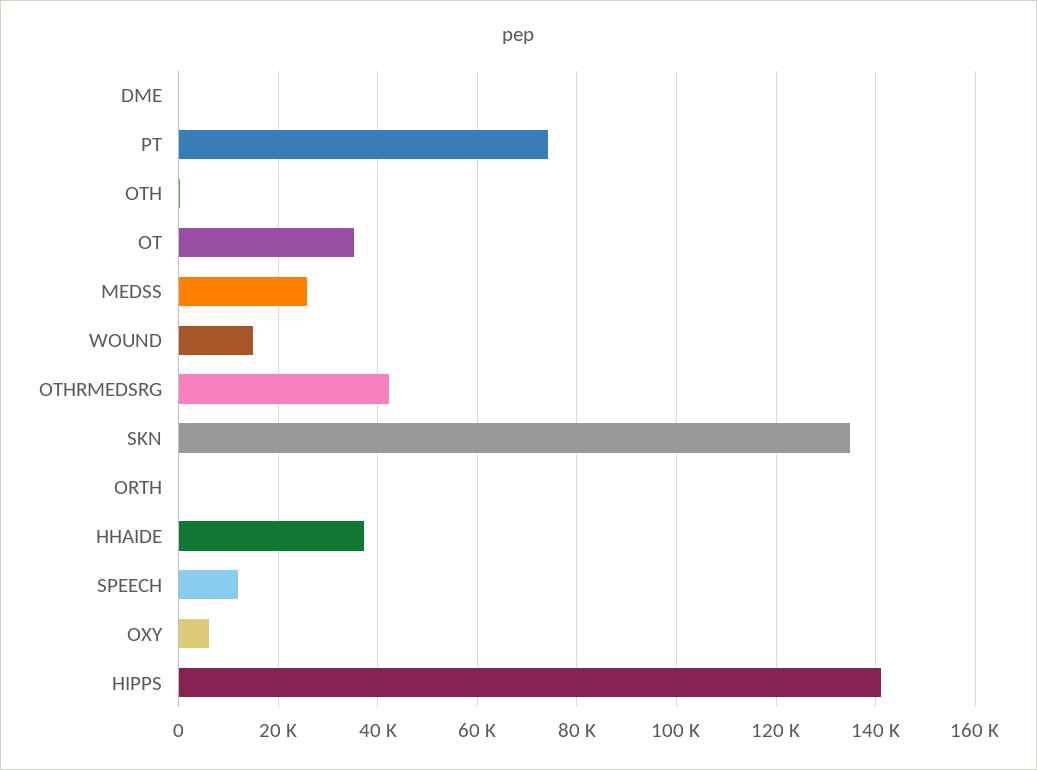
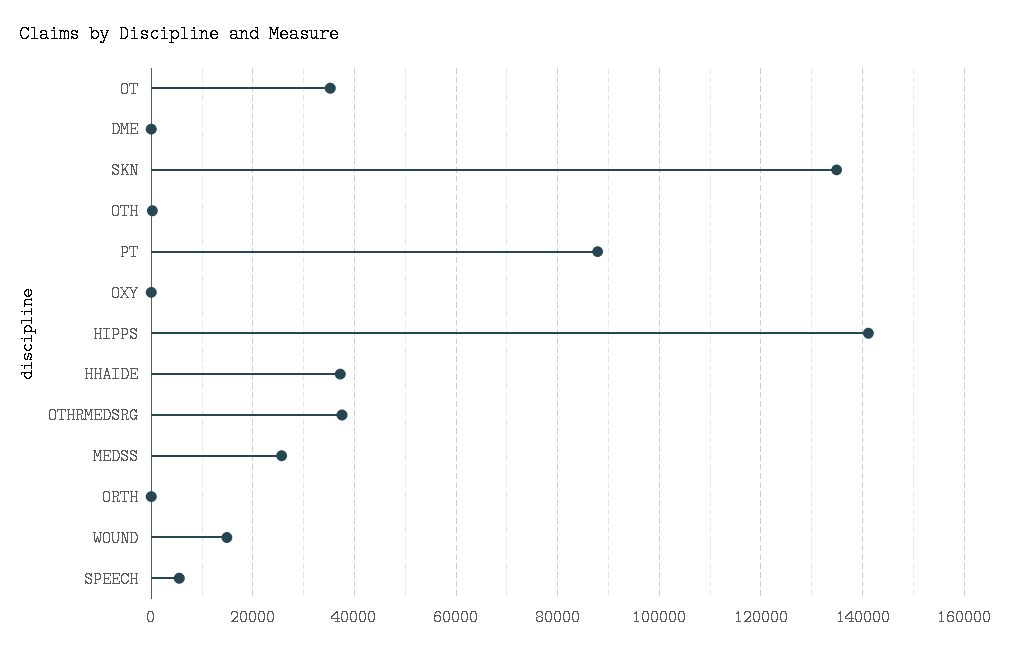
  {
    "DME": 0,
-   "PT": 74000,
+   "PT": 88000,
    "OTH": 0,
    "OT": 36000,
    "MEDSS": 26000,
    "WOUND": 14000,
-   "OTHRMEDSRG": 42000,
+   "OTHRMEDSRG": 38000,
    "SKN": 134000,
    "ORTH": 0,
    "HHAIDE": 38000,
-   "SPEECH": 12000,
+   "SPEECH": 6000,
-   "OXY": 6000,
+   "OXY": 0,
    "HIPPS": 142000
  }

